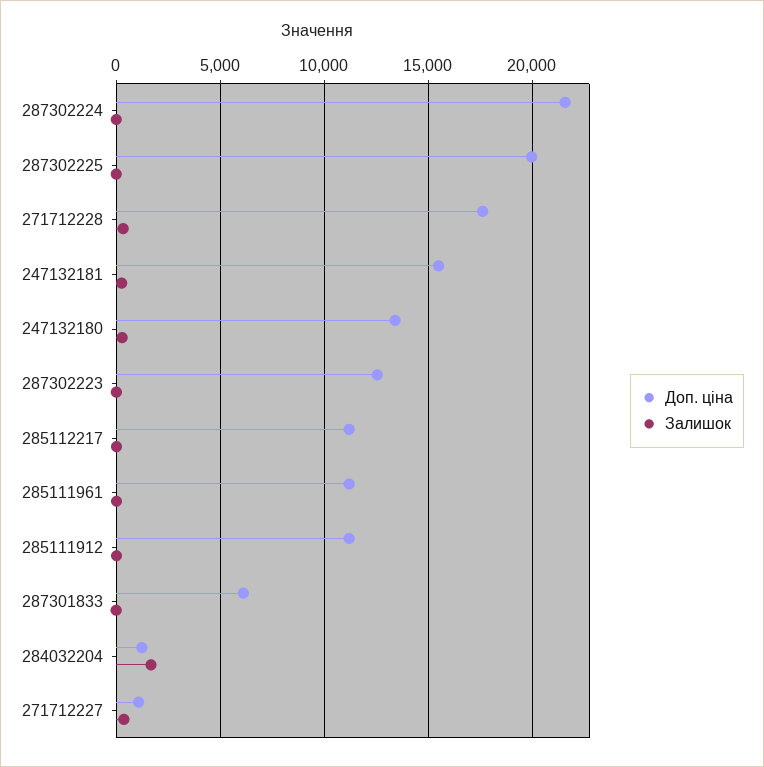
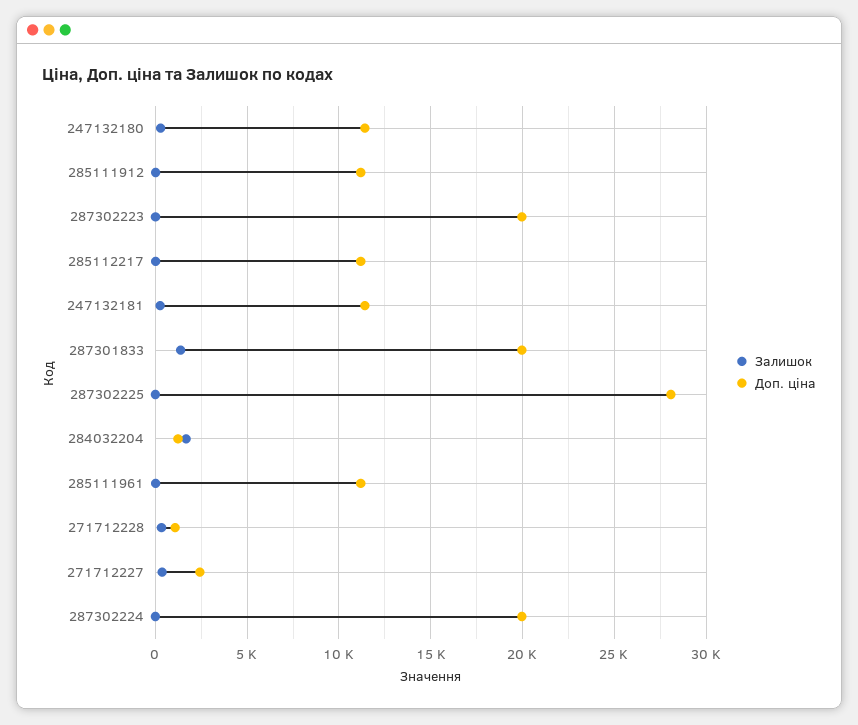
  {
    "Доп. ціна": {
-     "287302224": 21500,
+     "287302224": 20000,
-     "287302225": 20000,
+     "287302225": 28000,
-     "271712228": 17500,
+     "271712228": 1000,
-     "247132181": 15500,
+     "247132181": 11500,
-     "247132180": 13500,
+     "247132180": 11500,
-     "287302223": 12500,
+     "287302223": 20000,
      "285112217": 11000,
      "285111961": 11000,
      "285111912": 11000,
-     "287301833": 6000,
+     "287301833": 20000,
      "284032204": 1000,
-     "271712227": 1000
+     "271712227": 2500
    },
    "Залишок": {
      "287302224": 0,
      "287302225": 0,
      "271712228": 500,
      "247132181": 500,
      "247132180": 500,
      "287302223": 0,
      "285112217": 0,
      "285111961": 0,
      "285111912": 0,
-     "287301833": 0,
+     "287301833": 1500,
      "284032204": 1500,
      "271712227": 500
    }
  }

